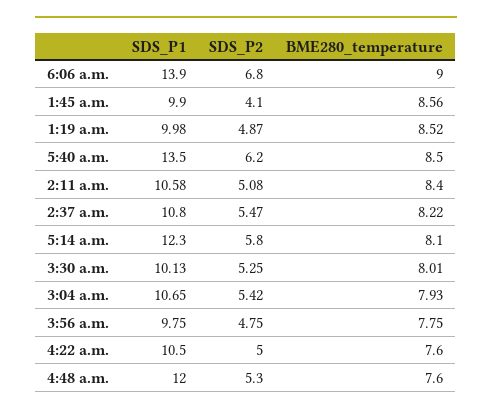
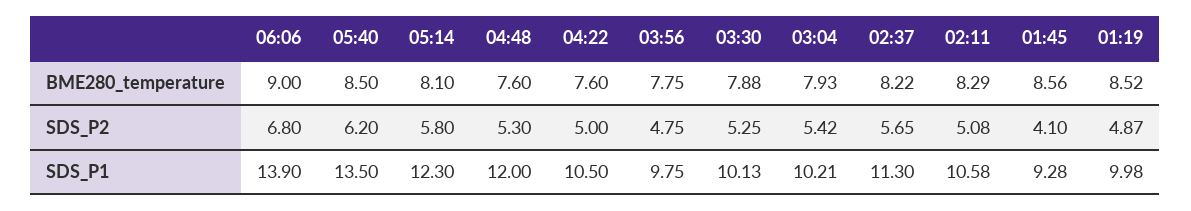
  {
    "SDS_P1": {
      "6:06 a.m.": 13.9,
-     "1:45 a.m.": 9.9,
+     "1:45 a.m.": 9.28,
      "1:19 a.m.": 9.98,
      "5:40 a.m.": 13.5,
      "2:11 a.m.": 10.58,
-     "2:37 a.m.": 10.8,
+     "2:37 a.m.": 11.3,
      "5:14 a.m.": 12.3,
      "3:30 a.m.": 10.13,
-     "3:04 a.m.": 10.65,
+     "3:04 a.m.": 10.21,
      "3:56 a.m.": 9.75,
      "4:22 a.m.": 10.5,
      "4:48 a.m.": 12
    },
    "SDS_P2": {
      "6:06 a.m.": 6.8,
      "1:45 a.m.": 4.1,
      "1:19 a.m.": 4.87,
      "5:40 a.m.": 6.2,
      "2:11 a.m.": 5.08,
-     "2:37 a.m.": 5.47,
+     "2:37 a.m.": 5.65,
      "5:14 a.m.": 5.8,
      "3:30 a.m.": 5.25,
      "3:04 a.m.": 5.42,
      "3:56 a.m.": 4.75,
      "4:22 a.m.": 5,
      "4:48 a.m.": 5.3
    },
    "BME280_temperature": {
      "6:06 a.m.": 9,
      "1:45 a.m.": 8.56,
      "1:19 a.m.": 8.52,
      "5:40 a.m.": 8.5,
-     "2:11 a.m.": 8.4,
+     "2:11 a.m.": 8.29,
      "2:37 a.m.": 8.22,
      "5:14 a.m.": 8.1,
-     "3:30 a.m.": 8.01,
+     "3:30 a.m.": 7.88,
      "3:04 a.m.": 7.93,
      "3:56 a.m.": 7.75,
      "4:22 a.m.": 7.6,
      "4:48 a.m.": 7.6
    }
  }

